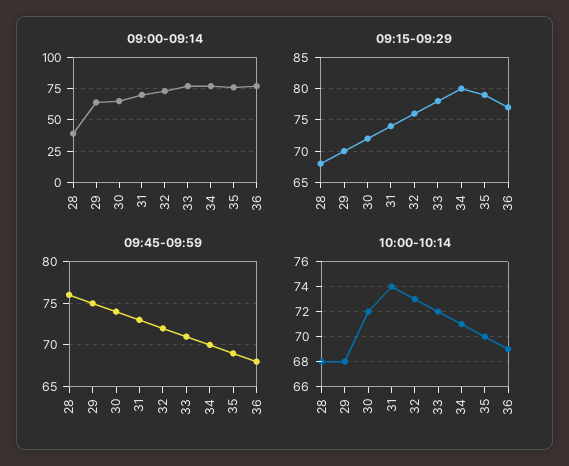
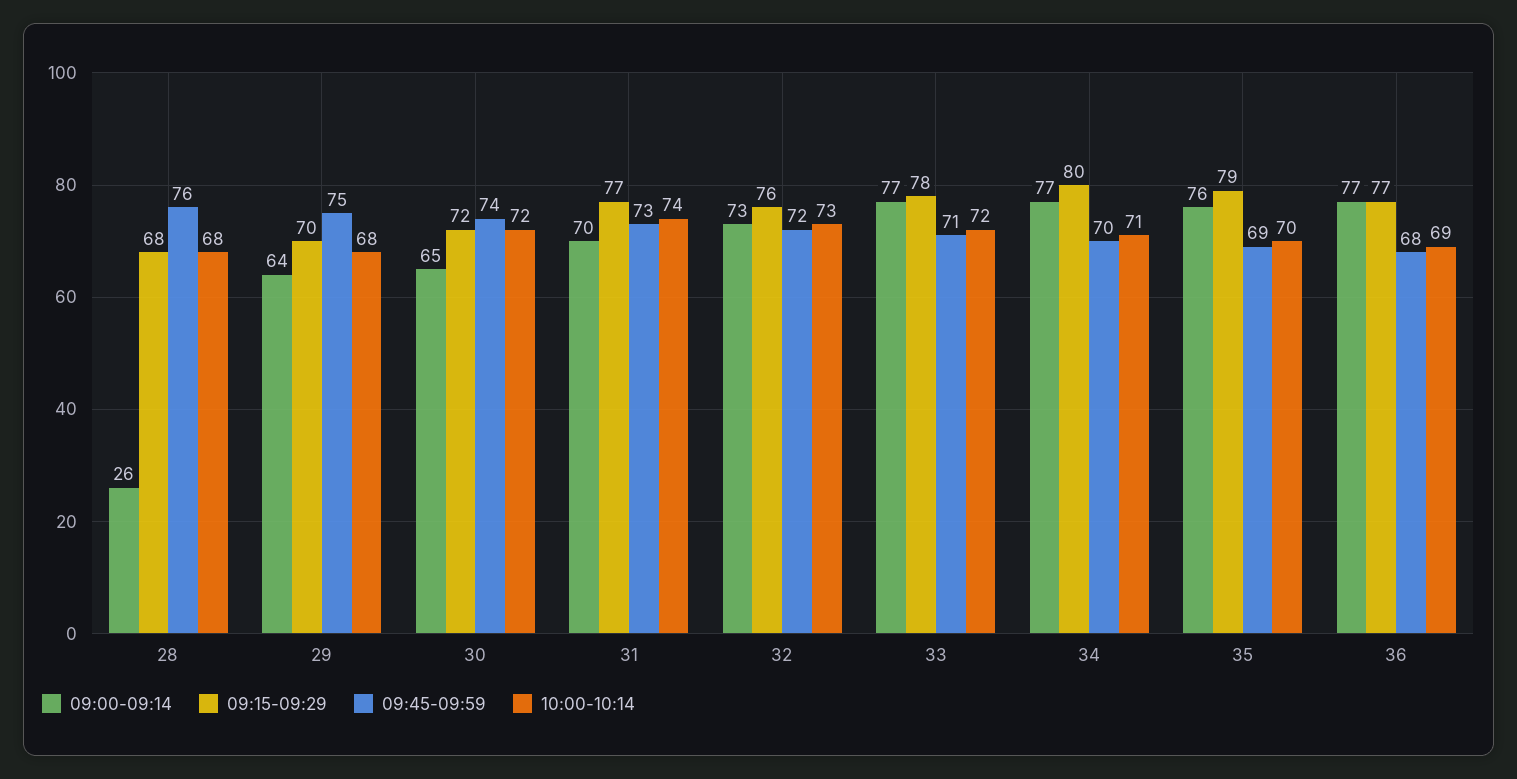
  {
    "09:00-09:14": {
-     "28": 40,
+     "28": 26,
      "29": 64,
      "30": 65,
      "31": 70,
      "32": 73,
      "33": 77,
      "34": 77,
      "35": 76,
      "36": 77
    },
    "09:15-09:29": {
      "28": 68,
      "29": 70,
      "30": 72,
-     "31": 74,
+     "31": 77,
      "32": 76,
      "33": 78,
      "34": 80,
      "35": 79,
      "36": 77
    },
    "09:45-09:59": {
      "28": 76,
      "29": 75,
      "30": 74,
      "31": 73,
      "32": 72,
      "33": 71,
      "34": 70,
      "35": 69,
      "36": 68
    },
    "10:00-10:14": {
      "28": 68,
      "29": 68,
      "30": 72,
      "31": 74,
      "32": 73,
      "33": 72,
      "34": 71,
      "35": 70,
      "36": 69
    }
  }

